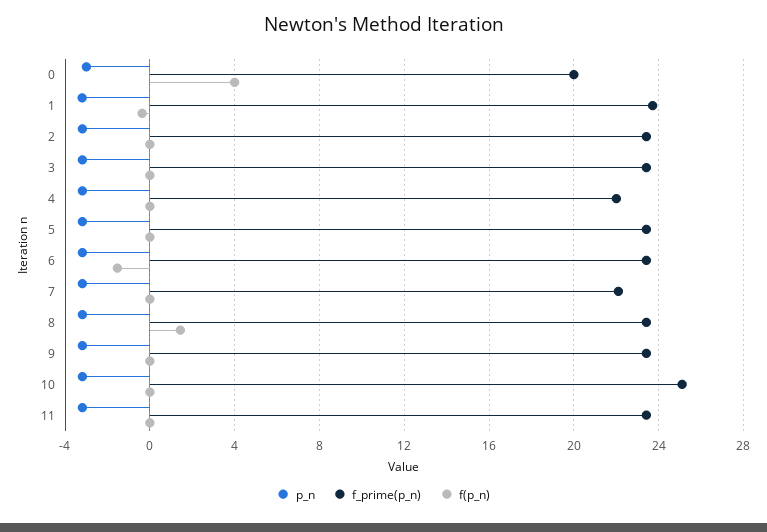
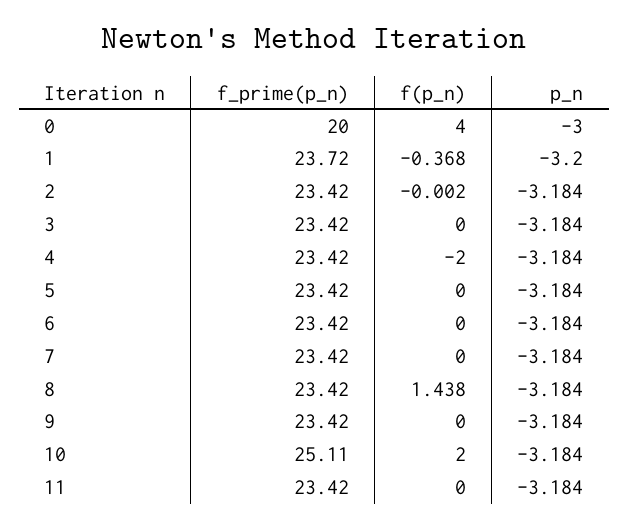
  {
    "p_n": {
      "0": -3,
      "1": -3.2,
      "2": -3.184,
      "3": -3.184,
      "4": -3.184,
      "5": -3.184,
      "6": -3.184,
      "7": -3.184,
      "8": -3.184,
      "9": -3.184,
      "10": -3.184,
      "11": -3.184
    },
    "f_prime(p_n)": {
      "0": 20,
      "1": 23.72,
      "2": 23.42,
      "3": 23.42,
-     "4": 22,
+     "4": 23.42,
      "5": 23.42,
      "6": 23.42,
-     "7": 22,
+     "7": 23.42,
      "8": 23.42,
      "9": 23.42,
      "10": 25.11,
      "11": 23.42
    },
    "f(p_n)": {
      "0": 4,
      "1": -0.368,
      "2": -0.002,
      "3": 0,
-     "4": 0,
+     "4": -2,
      "5": 0,
-     "6": -1.5,
+     "6": 0,
      "7": 0,
      "8": 1.438,
      "9": 0,
-     "10": 0,
+     "10": 2,
      "11": 0
    }
  }

